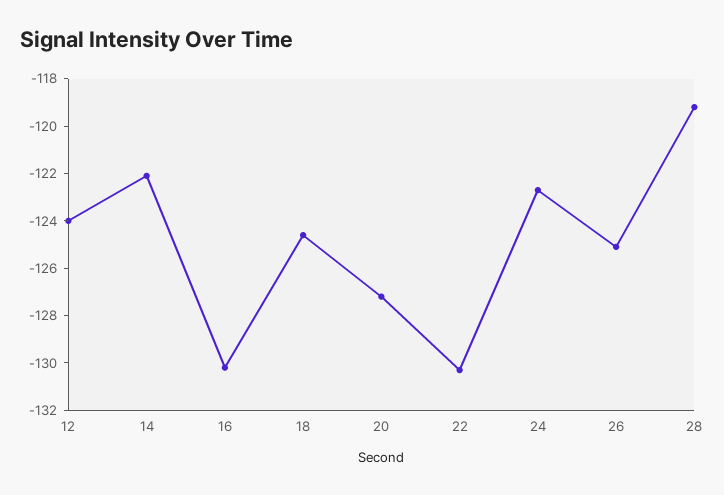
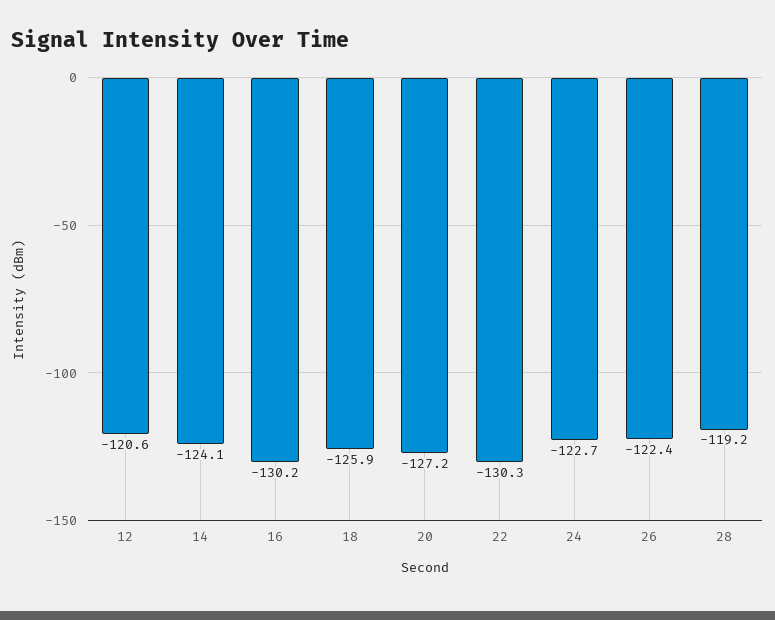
  {
-   "12": -124,
+   "12": -120.6,
-   "14": -122,
+   "14": -124.1,
    "16": -130.2,
-   "18": -124.5,
+   "18": -125.9,
    "20": -127.2,
    "22": -130.3,
    "24": -122.7,
-   "26": -125,
+   "26": -122.4,
    "28": -119.2
  }

